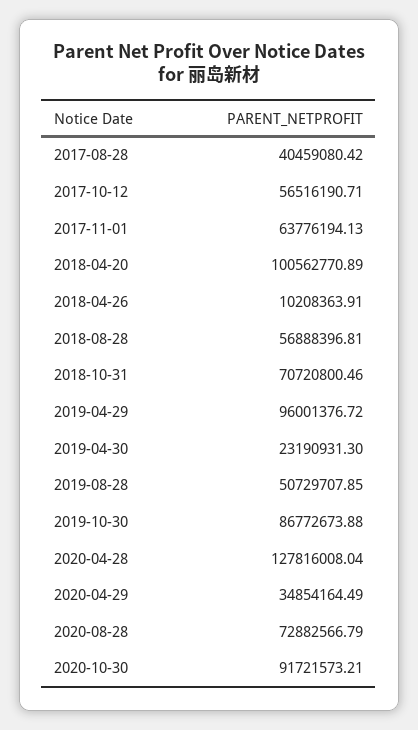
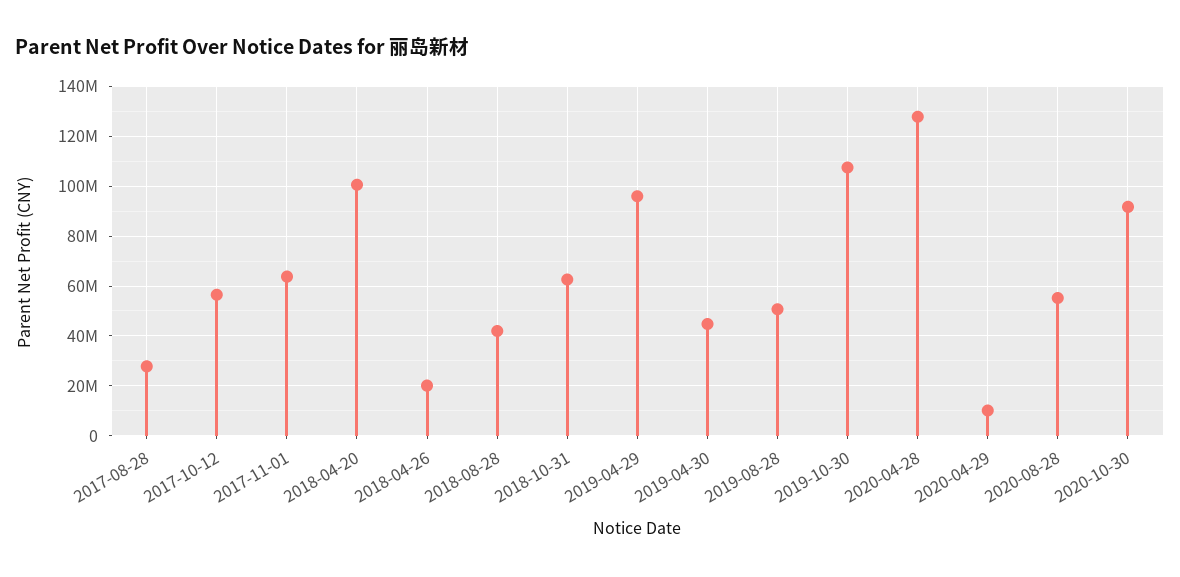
  {
-   "2017-08-28": 40459080.42,
+   "2017-08-28": 27500000,
    "2017-10-12": 56516190.71,
    "2017-11-01": 63776194.13,
    "2018-04-20": 100562770.89,
-   "2018-04-26": 10208363.91,
+   "2018-04-26": 20000000,
-   "2018-08-28": 56888396.81,
+   "2018-08-28": 42500000,
-   "2018-10-31": 70720800.46,
+   "2018-10-31": 62500000,
    "2019-04-29": 96001376.72,
-   "2019-04-30": 23190931.3,
+   "2019-04-30": 45000000,
    "2019-08-28": 50729707.85,
-   "2019-10-30": 86772673.88,
+   "2019-10-30": 107500000,
    "2020-04-28": 127816008.04,
-   "2020-04-29": 34854164.49,
+   "2020-04-29": 10000000,
-   "2020-08-28": 72882566.79,
+   "2020-08-28": 55000000,
    "2020-10-30": 91721573.21
  }

